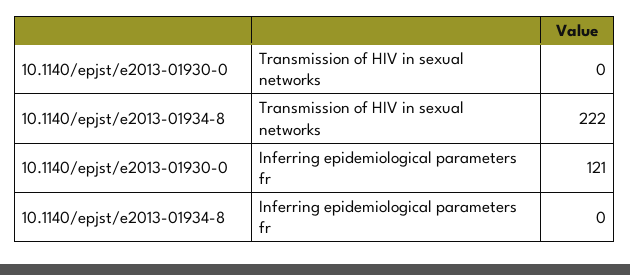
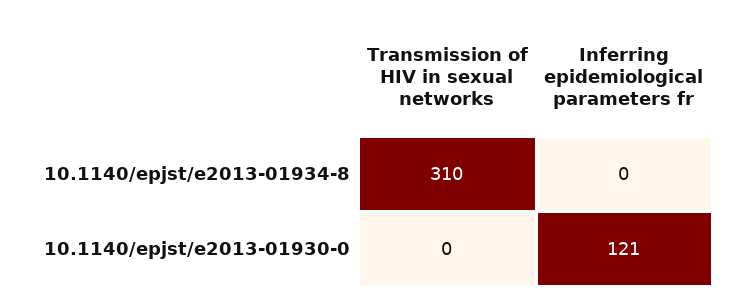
  {
    "10.1140/epjst/e2013-01930-0": {
      "Transmission of HIV in sexual networks": 0,
      "Inferring epidemiological parameters fr": 121
    },
    "10.1140/epjst/e2013-01934-8": {
-     "Transmission of HIV in sexual networks": 222,
+     "Transmission of HIV in sexual networks": 310,
      "Inferring epidemiological parameters fr": 0
    }
  }

